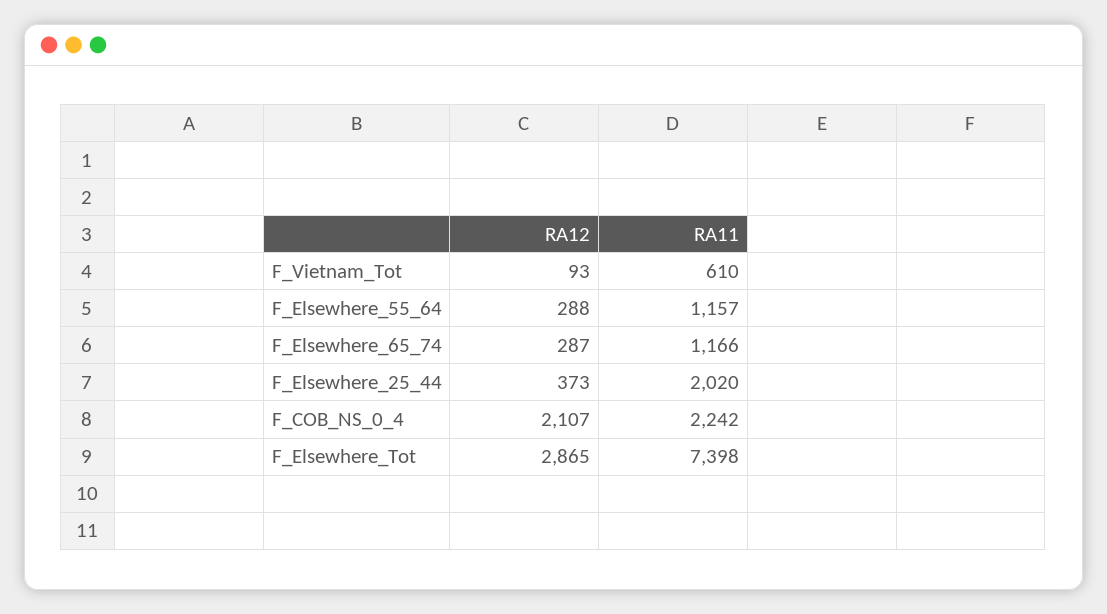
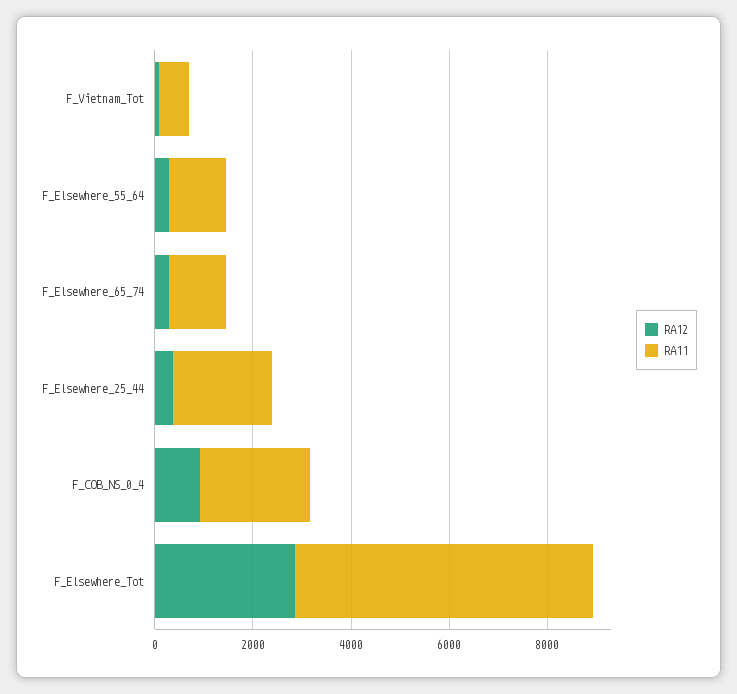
  {
    "RA12": {
      "F_Vietnam_Tot": 93,
      "F_Elsewhere_55_64": 288,
      "F_Elsewhere_65_74": 287,
      "F_Elsewhere_25_44": 373,
-     "F_COB_NS_0_4": 2107,
+     "F_COB_NS_0_4": 1000,
      "F_Elsewhere_Tot": 2865
    },
    "RA11": {
      "F_Vietnam_Tot": 610,
      "F_Elsewhere_55_64": 1157,
      "F_Elsewhere_65_74": 1166,
      "F_Elsewhere_25_44": 2020,
      "F_COB_NS_0_4": 2242,
-     "F_Elsewhere_Tot": 7398
+     "F_Elsewhere_Tot": 6000
    }
  }

